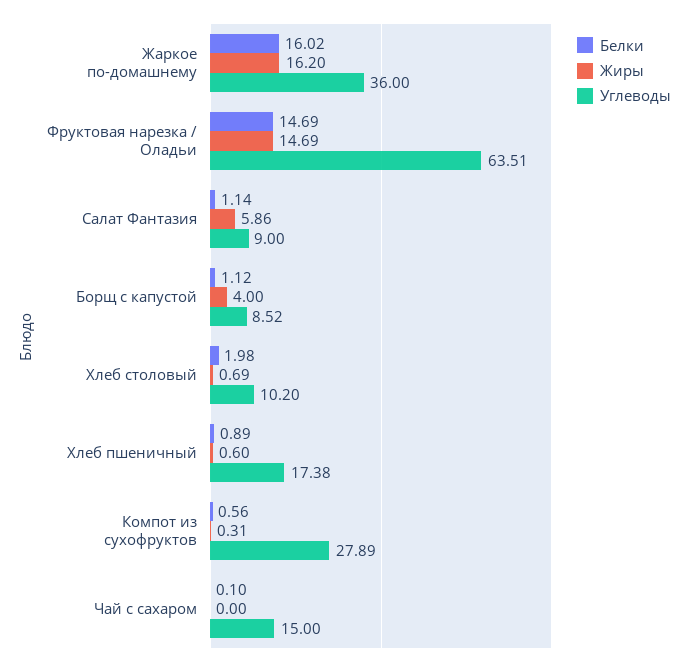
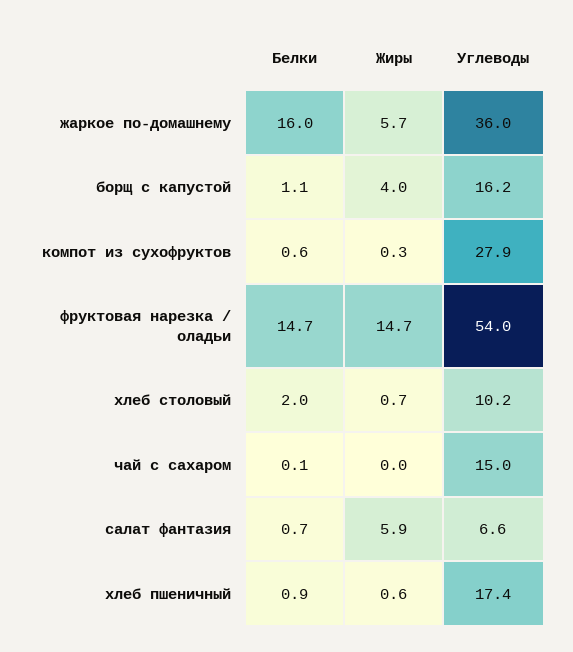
  {
    "Белки": {
      "Жаркое по-домашнему": 16.02,
      "Фруктовая нарезка / Оладьи": 14.69,
-     "Салат Фантазия": 1.14,
+     "Салат Фантазия": 0.7,
      "Борщ с капустой": 1.12,
      "Хлеб столовый": 1.98,
      "Хлеб пшеничный": 0.89,
      "Компот из сухофруктов": 0.56,
      "Чай с сахаром": 0.1
    },
    "Жиры": {
-     "Жаркое по-домашнему": 16.2,
+     "Жаркое по-домашнему": 5.7,
      "Фруктовая нарезка / Оладьи": 14.69,
      "Салат Фантазия": 5.86,
      "Борщ с капустой": 4,
      "Хлеб столовый": 0.69,
      "Хлеб пшеничный": 0.6,
      "Компот из сухофруктов": 0.31,
      "Чай с сахаром": 0
    },
    "Углеводы": {
      "Жаркое по-домашнему": 36,
-     "Фруктовая нарезка / Оладьи": 63.51,
+     "Фруктовая нарезка / Оладьи": 54,
-     "Салат Фантазия": 9,
+     "Салат Фантазия": 6.6,
-     "Борщ с капустой": 8.52,
+     "Борщ с капустой": 16.2,
      "Хлеб столовый": 10.2,
      "Хлеб пшеничный": 17.38,
      "Компот из сухофруктов": 27.89,
      "Чай с сахаром": 15
    }
  }

